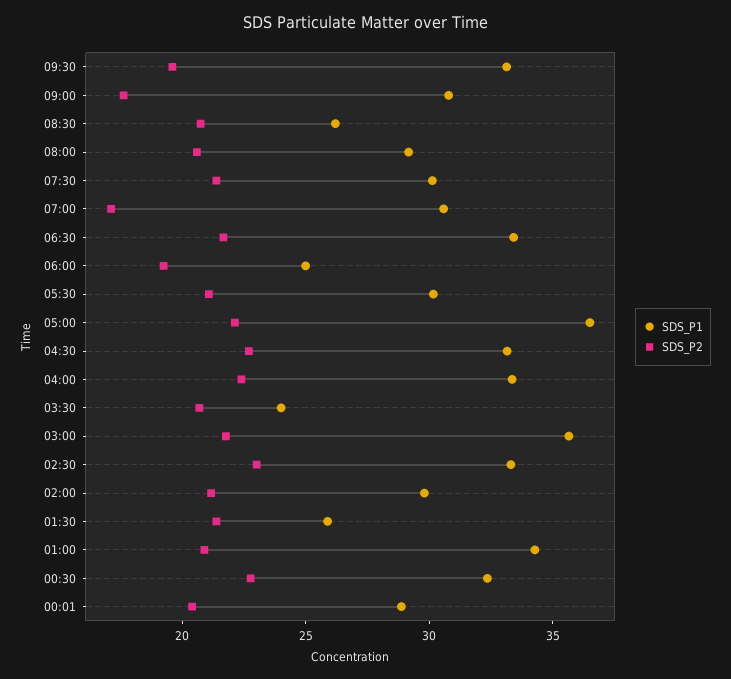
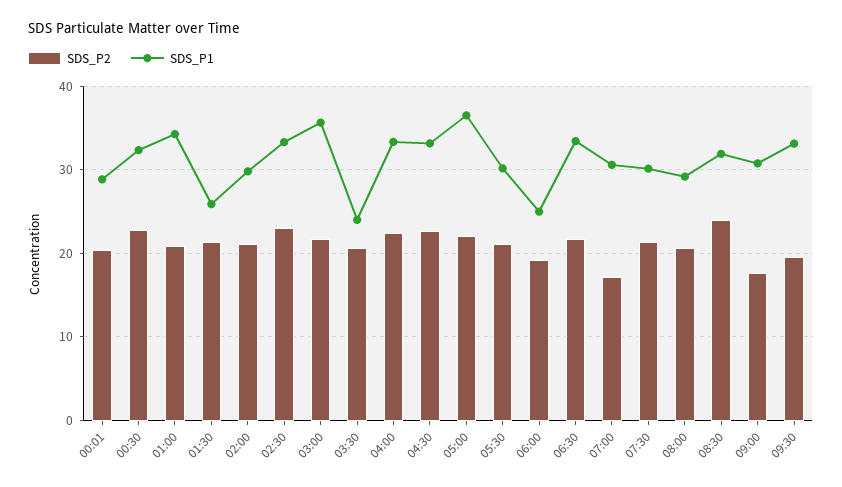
  {
    "SDS_P1": {
      "09:30": 33,
      "09:00": 31,
-     "08:30": 26,
+     "08:30": 32,
      "08:00": 29,
      "07:30": 30,
      "07:00": 31,
      "06:30": 33,
      "06:00": 25,
      "05:30": 30,
      "05:00": 37,
      "04:30": 33,
      "04:00": 33,
      "03:30": 24,
      "03:00": 36,
      "02:30": 33,
      "02:00": 30,
      "01:30": 26,
      "01:00": 34,
      "00:30": 32,
      "00:01": 29
    },
    "SDS_P2": {
      "09:30": 20,
      "09:00": 18,
-     "08:30": 21,
+     "08:30": 24,
      "08:00": 21,
      "07:30": 21,
      "07:00": 17,
      "06:30": 22,
      "06:00": 19,
      "05:30": 21,
      "05:00": 22,
      "04:30": 23,
      "04:00": 22,
      "03:30": 21,
      "03:00": 22,
      "02:30": 23,
      "02:00": 21,
      "01:30": 21,
      "01:00": 21,
      "00:30": 23,
      "00:01": 20
    }
  }

